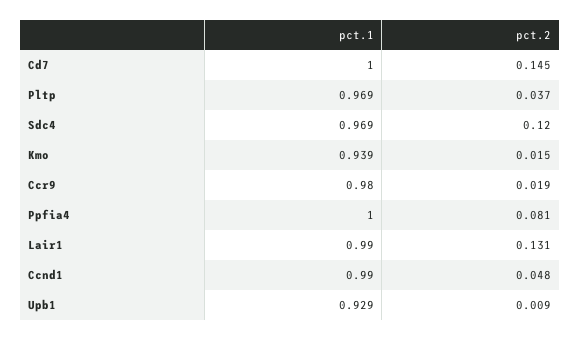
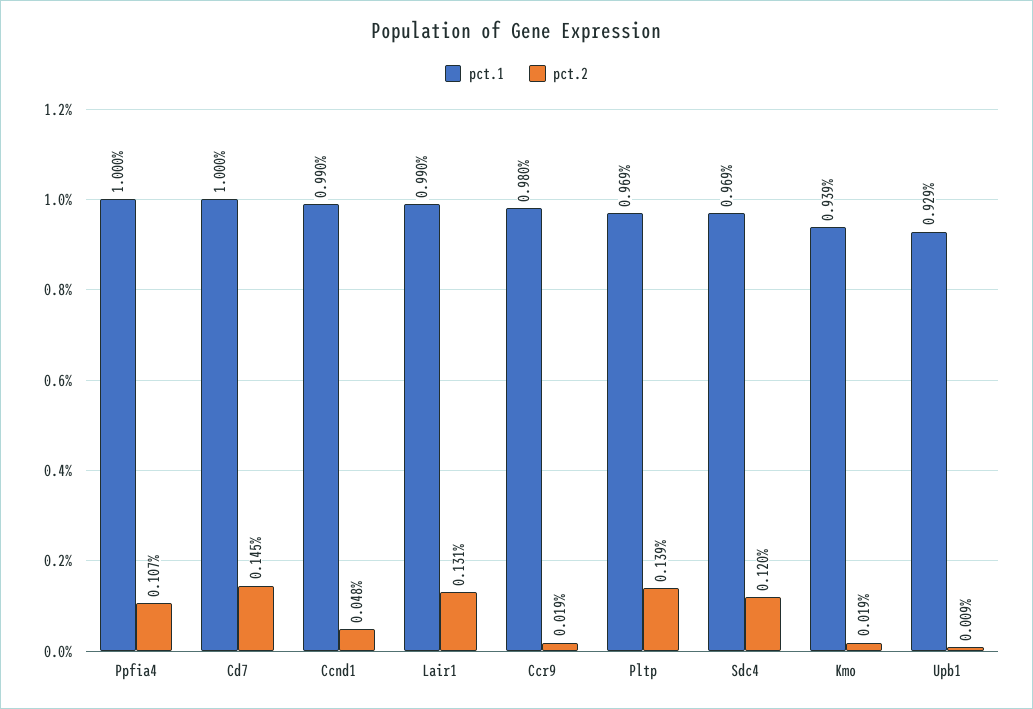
  {
    "pct.1": {
      "Cd7": 1,
      "Pltp": 0.969,
      "Sdc4": 0.969,
      "Kmo": 0.939,
      "Ccr9": 0.98,
      "Ppfia4": 1,
      "Lair1": 0.99,
      "Ccnd1": 0.99,
      "Upb1": 0.929
    },
    "pct.2": {
      "Cd7": 0.145,
-     "Pltp": 0.037,
+     "Pltp": 0.139,
      "Sdc4": 0.12,
-     "Kmo": 0.015,
+     "Kmo": 0.019,
      "Ccr9": 0.019,
-     "Ppfia4": 0.081,
+     "Ppfia4": 0.107,
      "Lair1": 0.131,
      "Ccnd1": 0.048,
      "Upb1": 0.009
    }
  }

